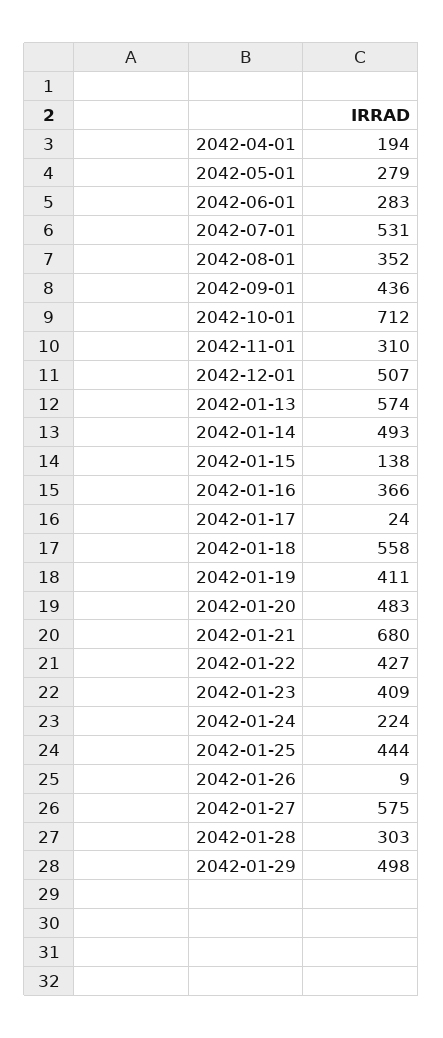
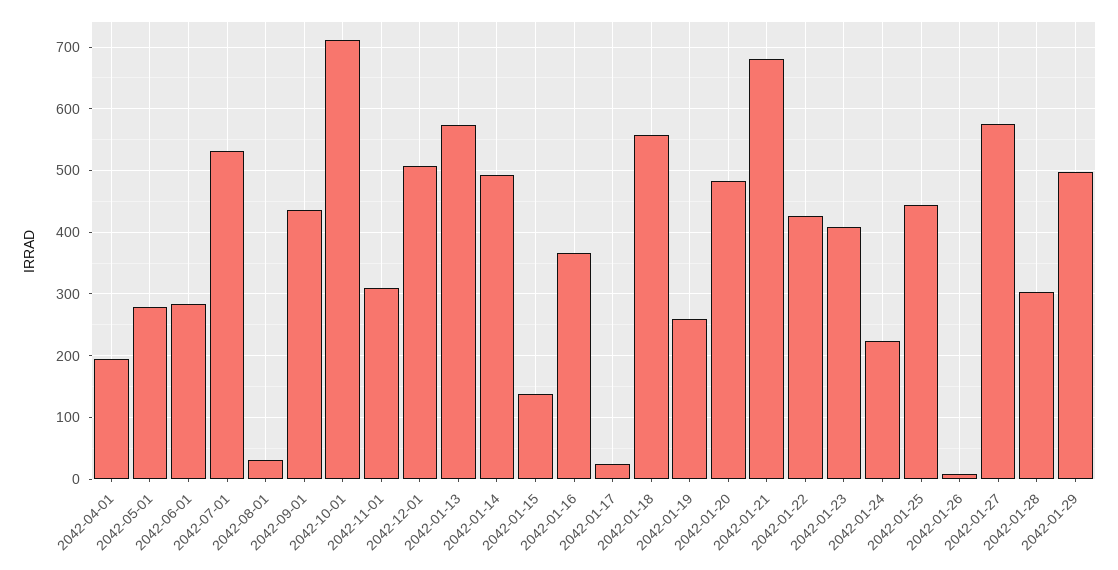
  {
    "2042-04-01": 194,
    "2042-05-01": 279,
    "2042-06-01": 283,
    "2042-07-01": 531,
-   "2042-08-01": 352,
+   "2042-08-01": 30,
    "2042-09-01": 436,
    "2042-10-01": 712,
    "2042-11-01": 310,
    "2042-12-01": 507,
    "2042-01-13": 574,
    "2042-01-14": 493,
    "2042-01-15": 138,
    "2042-01-16": 366,
    "2042-01-17": 24,
    "2042-01-18": 558,
-   "2042-01-19": 411,
+   "2042-01-19": 260,
    "2042-01-20": 483,
    "2042-01-21": 680,
    "2042-01-22": 427,
    "2042-01-23": 409,
    "2042-01-24": 224,
    "2042-01-25": 444,
    "2042-01-26": 9,
    "2042-01-27": 575,
    "2042-01-28": 303,
    "2042-01-29": 498
  }

